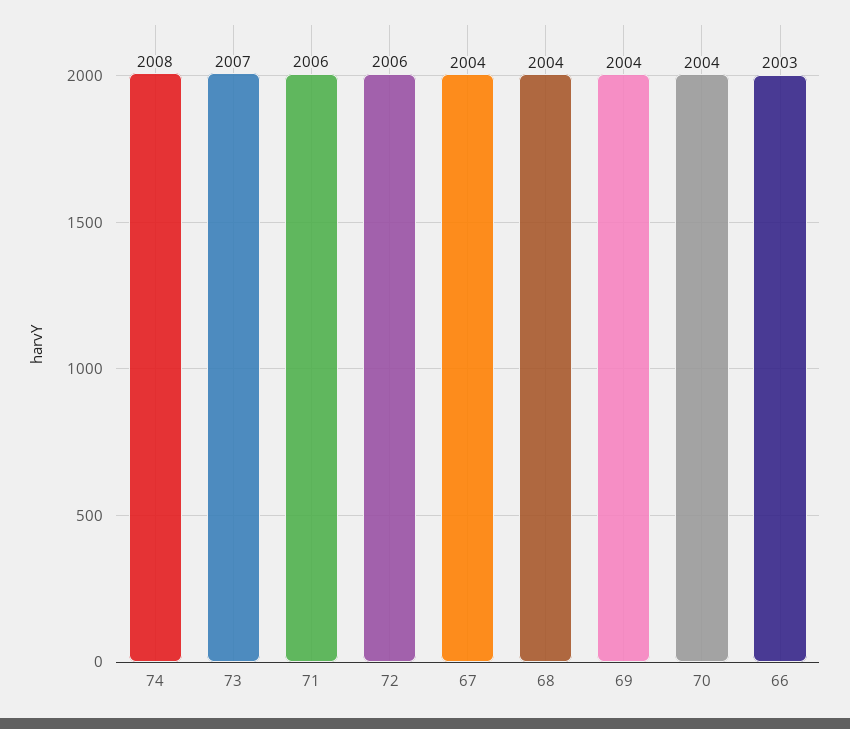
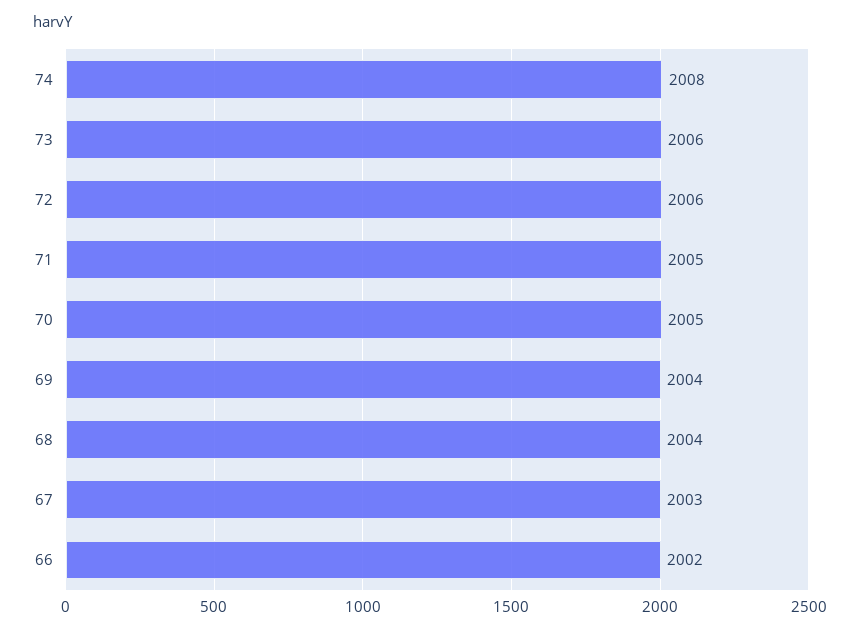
  {
    "74": 2008,
-   "73": 2007,
+   "73": 2006,
-   "71": 2006,
+   "71": 2005,
    "72": 2006,
-   "67": 2004,
+   "67": 2003,
    "68": 2004,
    "69": 2004,
-   "70": 2004,
+   "70": 2005,
-   "66": 2003
+   "66": 2002
  }

